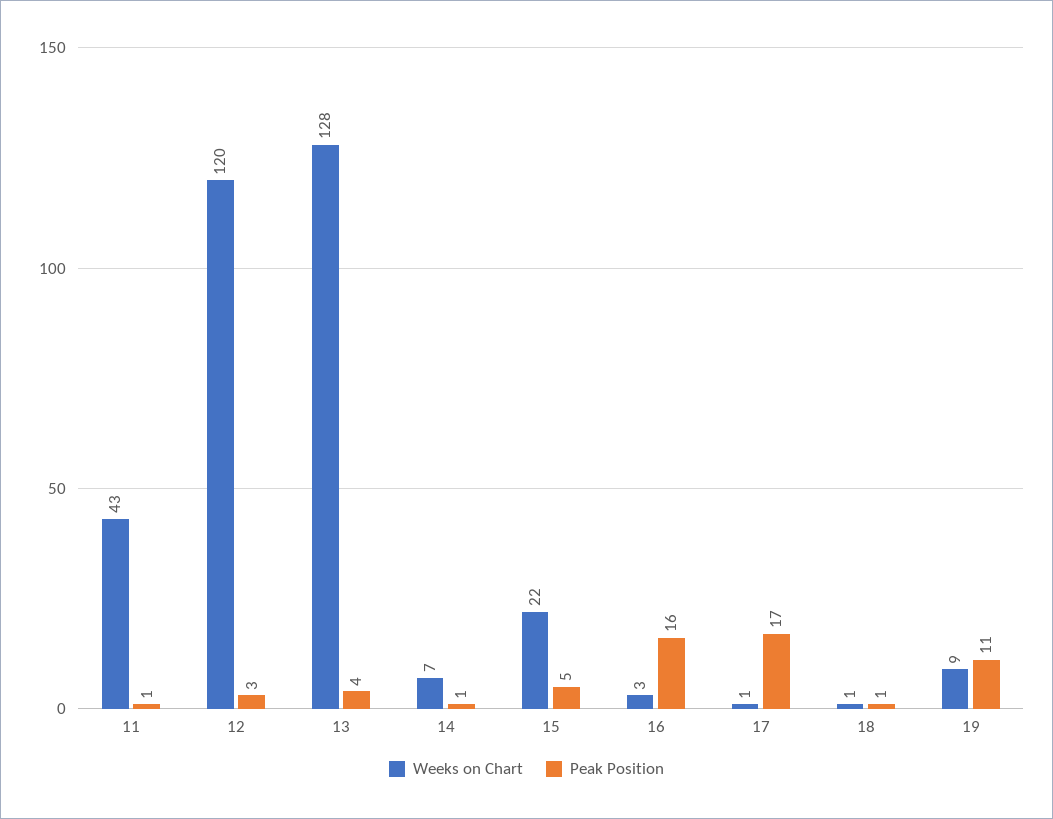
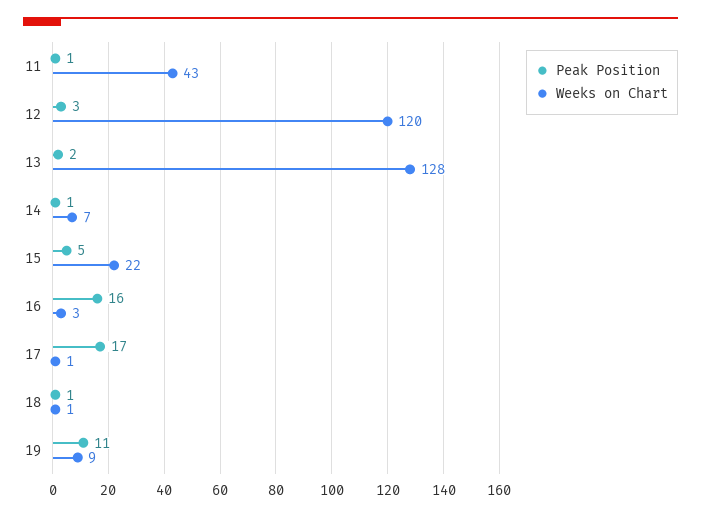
  {
    "Weeks on Chart": {
      "11": 43,
      "12": 120,
      "13": 128,
      "14": 7,
      "15": 22,
      "16": 3,
      "17": 1,
      "18": 1,
      "19": 9
    },
    "Peak Position": {
      "11": 1,
      "12": 3,
-     "13": 4,
+     "13": 2,
      "14": 1,
      "15": 5,
      "16": 16,
      "17": 17,
      "18": 1,
      "19": 11
    }
  }

